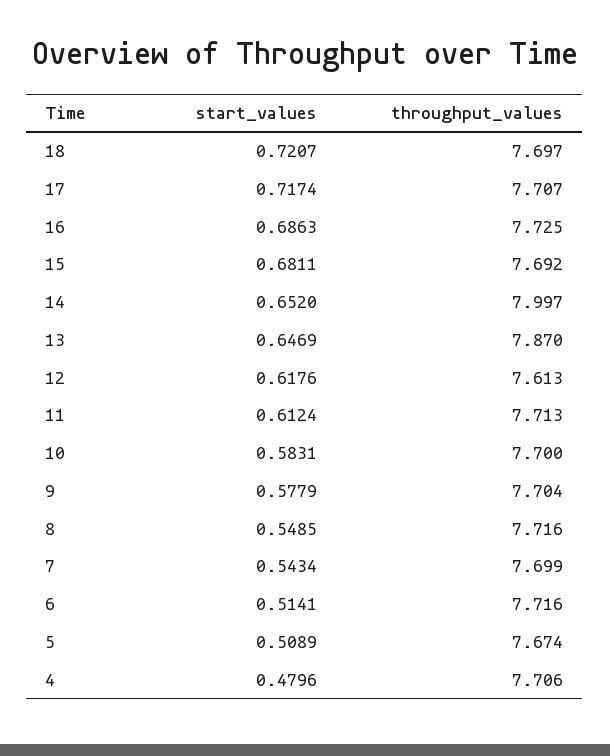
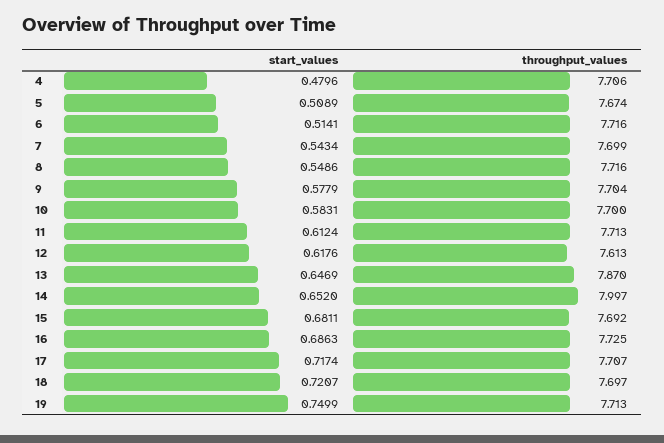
  {
    "start_values": {
      "18": 0.7207,
      "17": 0.7174,
      "16": 0.6863,
      "15": 0.6811,
      "14": 0.652,
      "13": 0.6469,
      "12": 0.6176,
      "11": 0.6124,
      "10": 0.5831,
      "9": 0.5779,
-     "8": 0.5485,
+     "8": 0.5486,
      "7": 0.5434,
      "6": 0.5141,
      "5": 0.5089,
-     "4": 0.4796
+     "4": 0.4796,
+     "19": 0.7499
    },
    "throughput_values": {
      "18": 7.697,
      "17": 7.707,
      "16": 7.725,
      "15": 7.692,
      "14": 7.997,
      "13": 7.87,
      "12": 7.613,
      "11": 7.713,
      "10": 7.7,
      "9": 7.704,
      "8": 7.716,
      "7": 7.699,
      "6": 7.716,
      "5": 7.674,
-     "4": 7.706
+     "4": 7.706,
+     "19": 7.713
    }
  }

